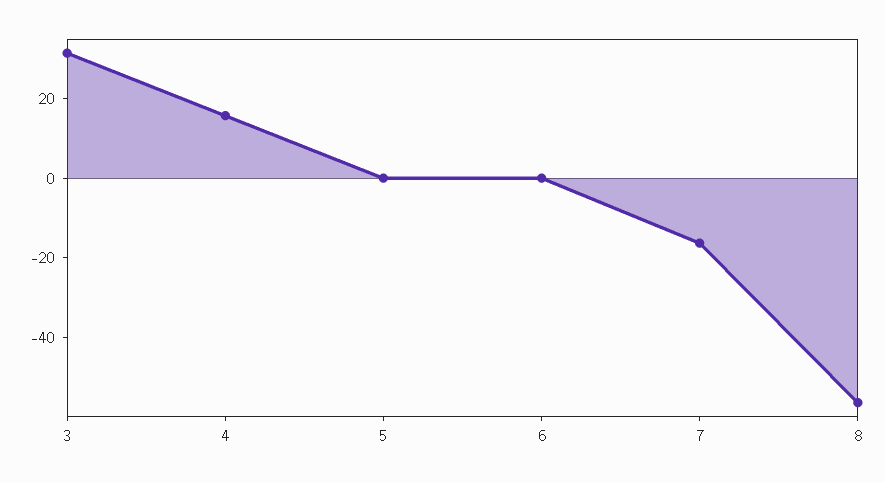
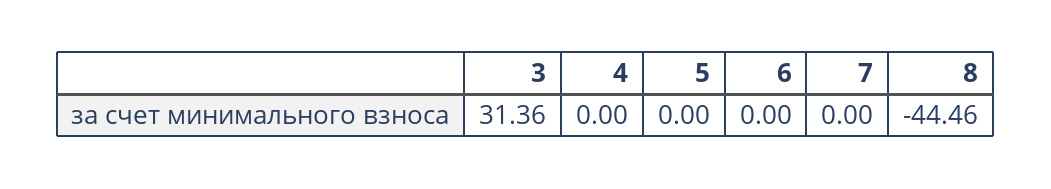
  {
    "3": 31.36,
-   "4": 15,
+   "4": 0,
    "5": 0,
    "6": 0,
-   "7": -15,
+   "7": 0,
-   "8": -55
+   "8": -44.46
  }

